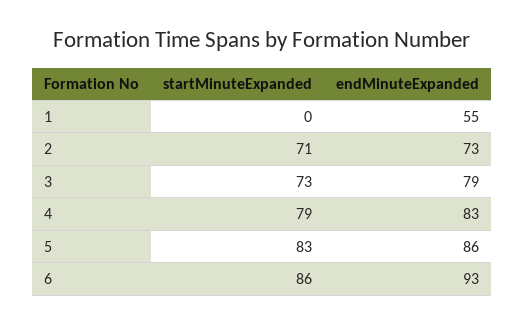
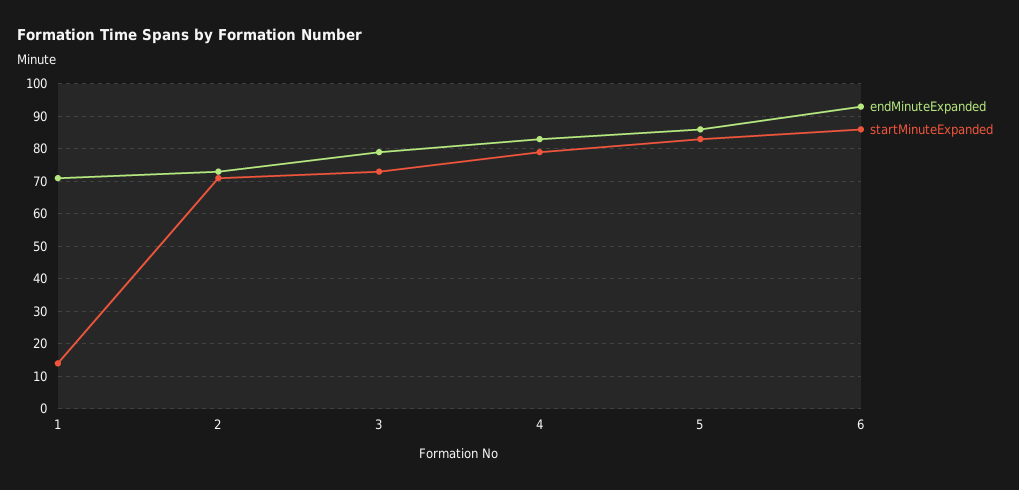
  {
    "startMinuteExpanded": {
-     "1": 0,
+     "1": 15,
      "2": 71,
      "3": 73,
      "4": 79,
      "5": 83,
      "6": 86
    },
    "endMinuteExpanded": {
-     "1": 55,
+     "1": 70,
      "2": 73,
      "3": 79,
      "4": 83,
      "5": 86,
      "6": 93
    }
  }

